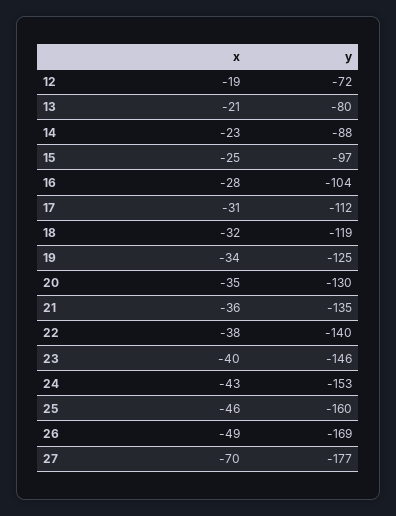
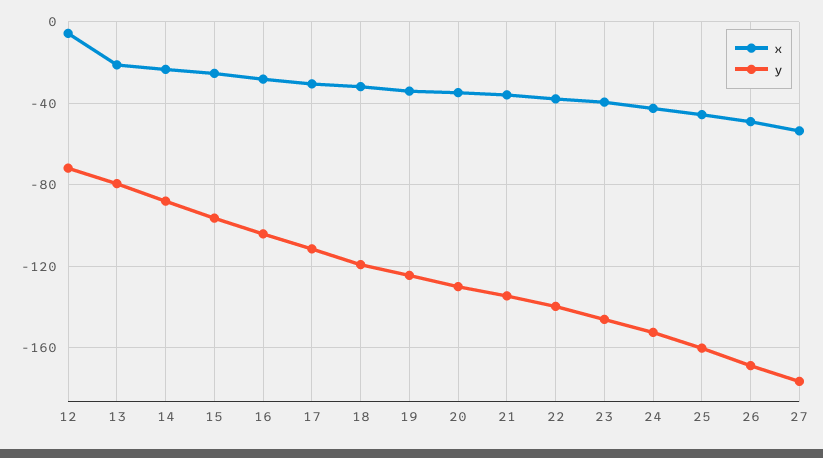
  {
    "x": {
-     "12": -19,
+     "12": -5,
      "13": -21,
      "14": -23,
      "15": -25,
      "16": -28,
      "17": -31,
      "18": -32,
      "19": -34,
      "20": -35,
      "21": -36,
      "22": -38,
      "23": -40,
      "24": -43,
      "25": -46,
      "26": -49,
-     "27": -70
+     "27": -55
    },
    "y": {
      "12": -72,
      "13": -80,
      "14": -88,
      "15": -97,
      "16": -104,
      "17": -112,
      "18": -119,
      "19": -125,
      "20": -130,
      "21": -135,
      "22": -140,
      "23": -146,
      "24": -153,
      "25": -160,
      "26": -169,
      "27": -177
    }
  }

